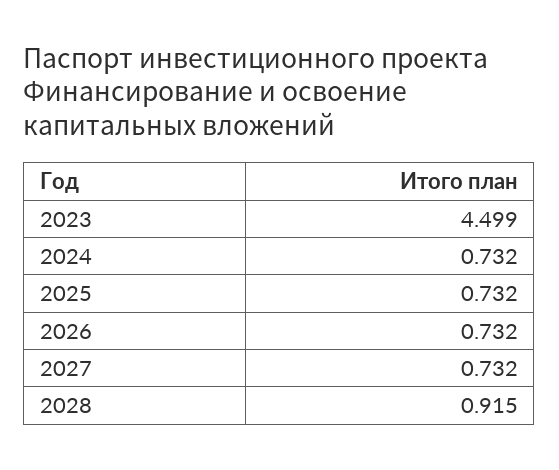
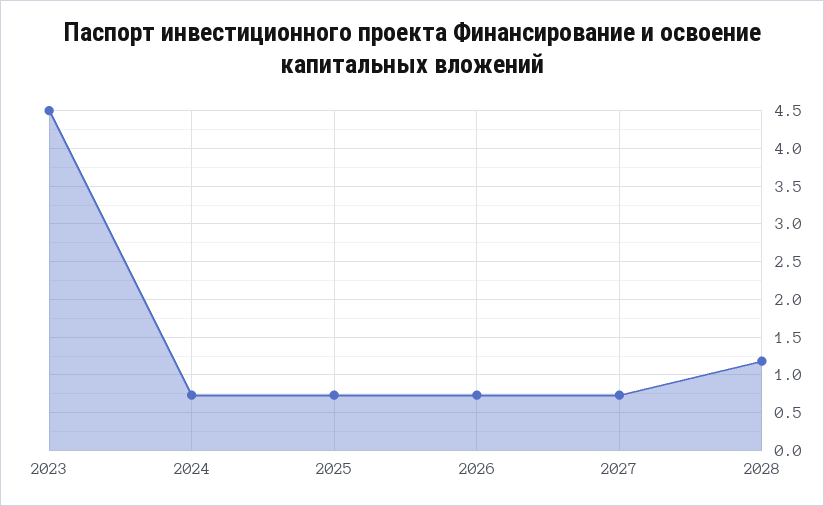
  {
    "2023": 4.499,
    "2024": 0.732,
    "2025": 0.732,
    "2026": 0.732,
    "2027": 0.732,
-   "2028": 0.915
+   "2028": 1.2
  }

